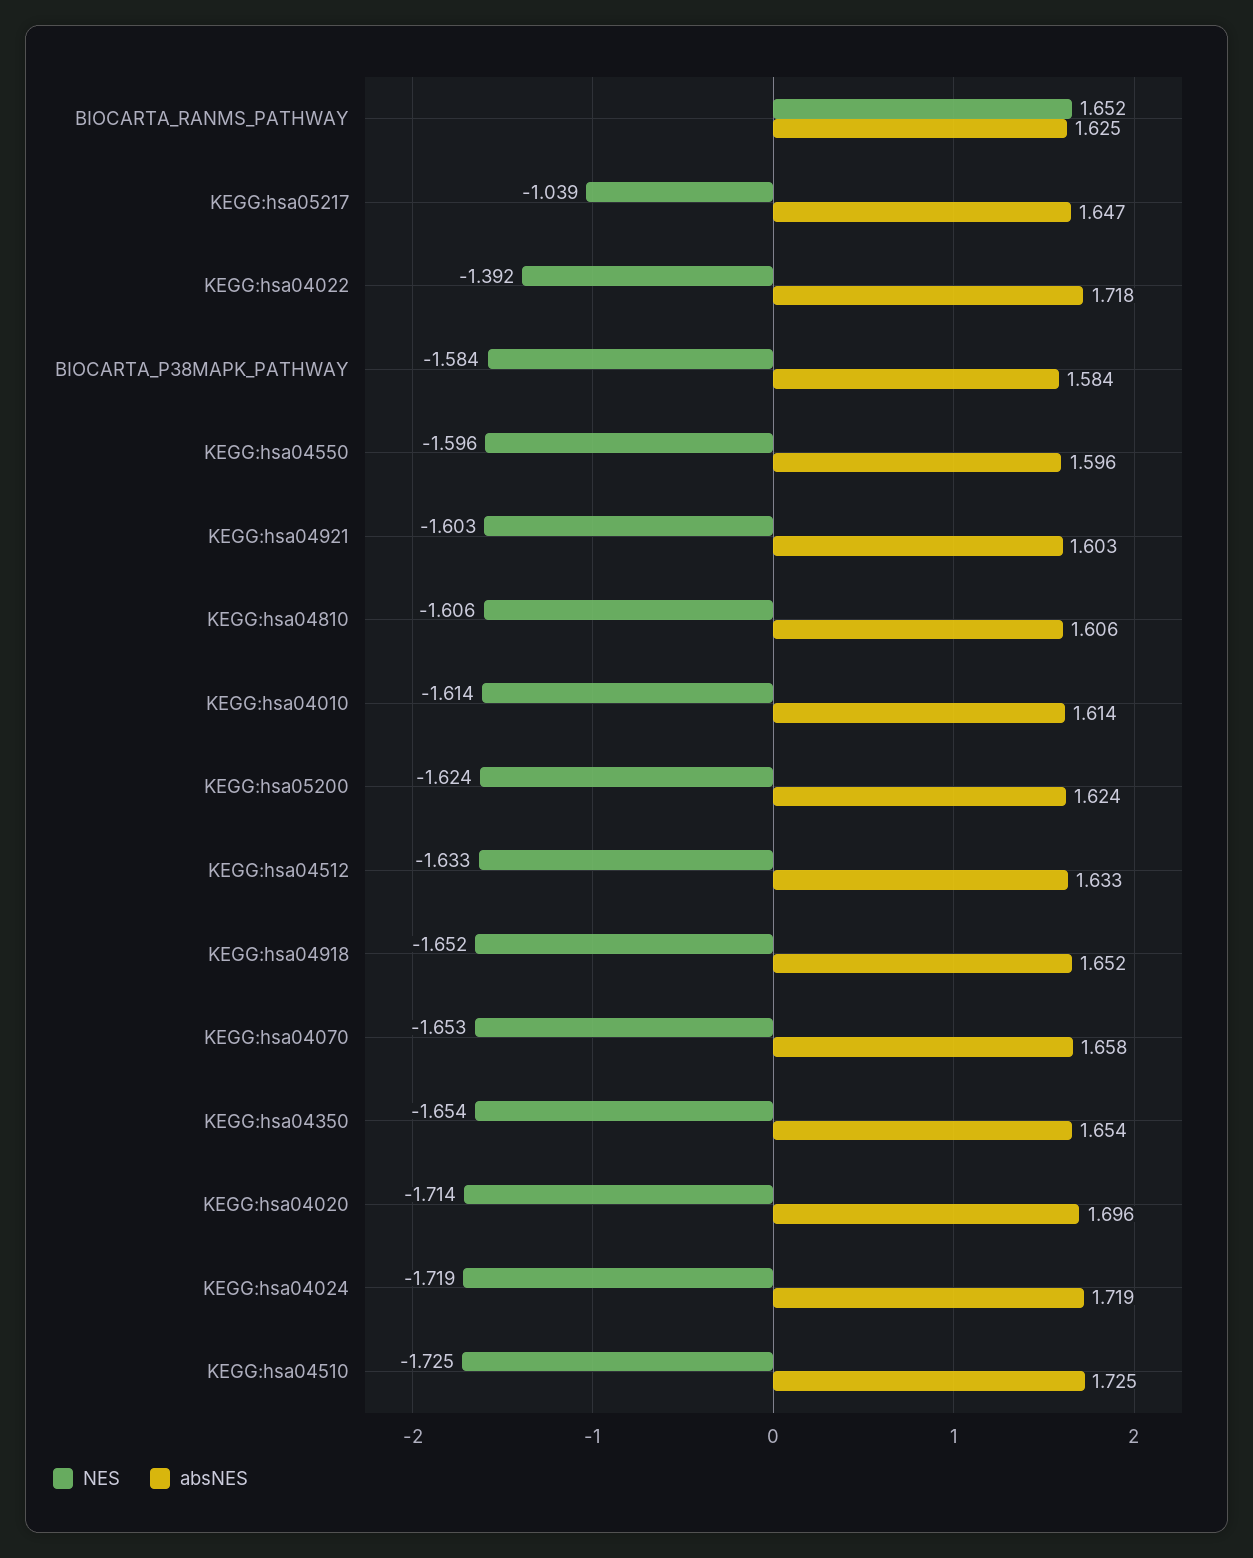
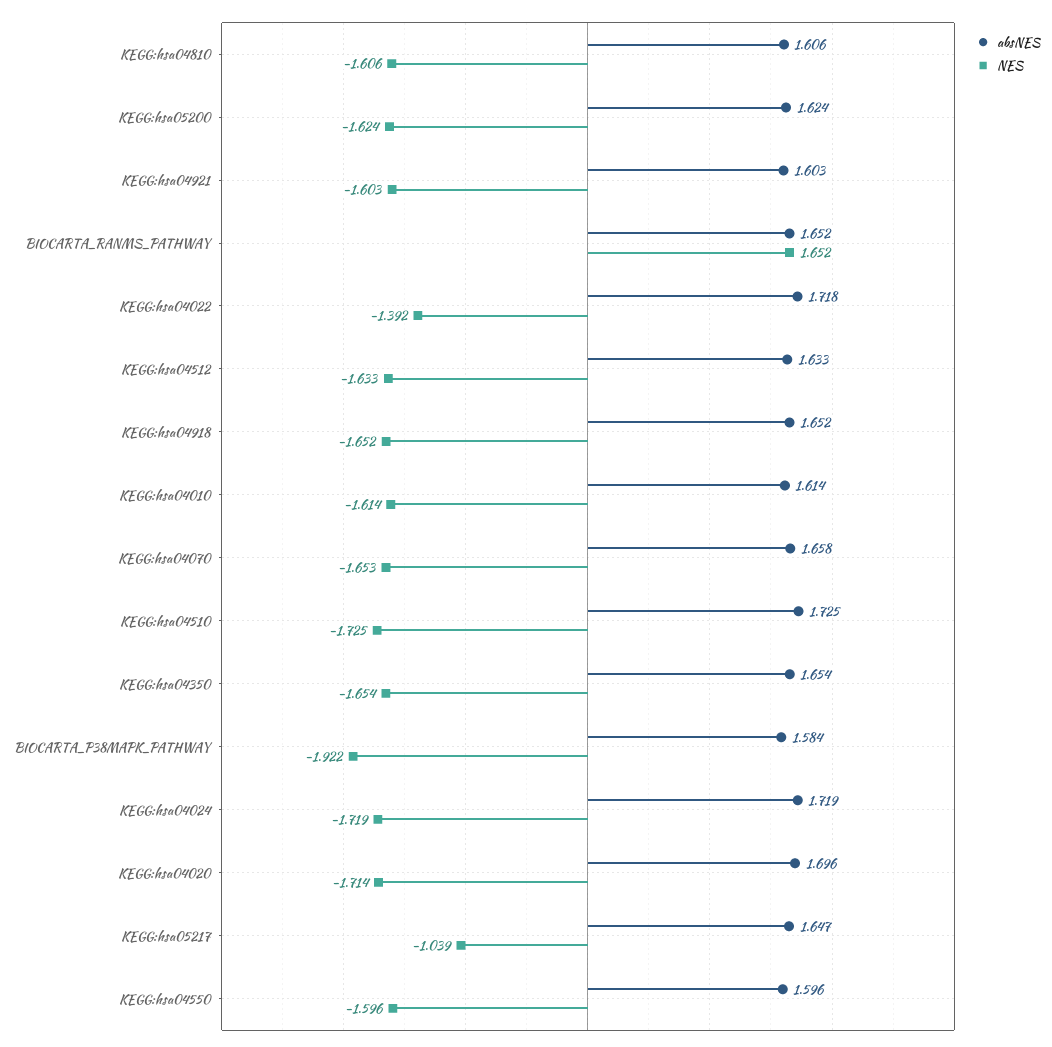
  {
    "NES": {
      "BIOCARTA_RANMS_PATHWAY": 1.652,
      "KEGG:hsa05217": -1.039,
      "KEGG:hsa04022": -1.392,
-     "BIOCARTA_P38MAPK_PATHWAY": -1.584,
+     "BIOCARTA_P38MAPK_PATHWAY": -1.922,
      "KEGG:hsa04550": -1.596,
      "KEGG:hsa04921": -1.603,
      "KEGG:hsa04810": -1.606,
      "KEGG:hsa04010": -1.614,
      "KEGG:hsa05200": -1.624,
      "KEGG:hsa04512": -1.633,
      "KEGG:hsa04918": -1.652,
      "KEGG:hsa04070": -1.653,
      "KEGG:hsa04350": -1.654,
      "KEGG:hsa04020": -1.714,
      "KEGG:hsa04024": -1.719,
      "KEGG:hsa04510": -1.725
    },
    "absNES": {
-     "BIOCARTA_RANMS_PATHWAY": 1.625,
+     "BIOCARTA_RANMS_PATHWAY": 1.652,
      "KEGG:hsa05217": 1.647,
      "KEGG:hsa04022": 1.718,
      "BIOCARTA_P38MAPK_PATHWAY": 1.584,
      "KEGG:hsa04550": 1.596,
      "KEGG:hsa04921": 1.603,
      "KEGG:hsa04810": 1.606,
      "KEGG:hsa04010": 1.614,
      "KEGG:hsa05200": 1.624,
      "KEGG:hsa04512": 1.633,
      "KEGG:hsa04918": 1.652,
      "KEGG:hsa04070": 1.658,
      "KEGG:hsa04350": 1.654,
      "KEGG:hsa04020": 1.696,
      "KEGG:hsa04024": 1.719,
      "KEGG:hsa04510": 1.725
    }
  }

